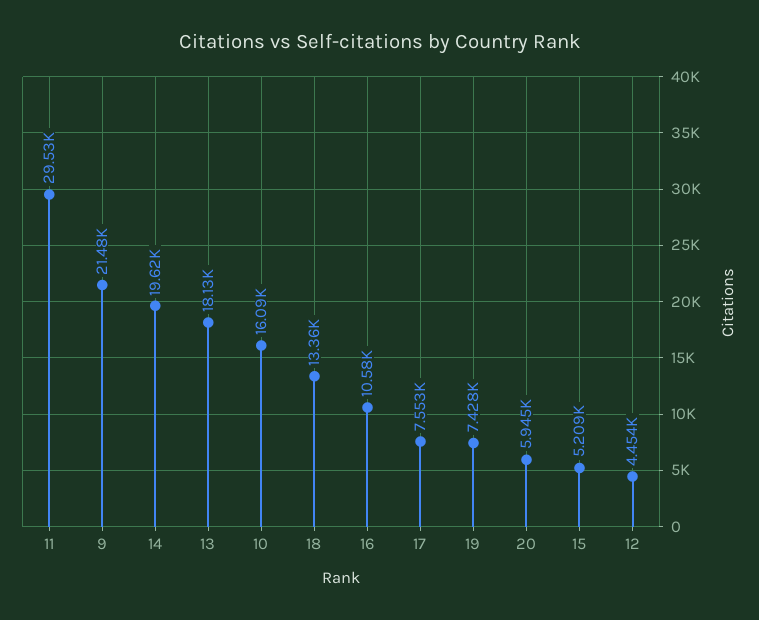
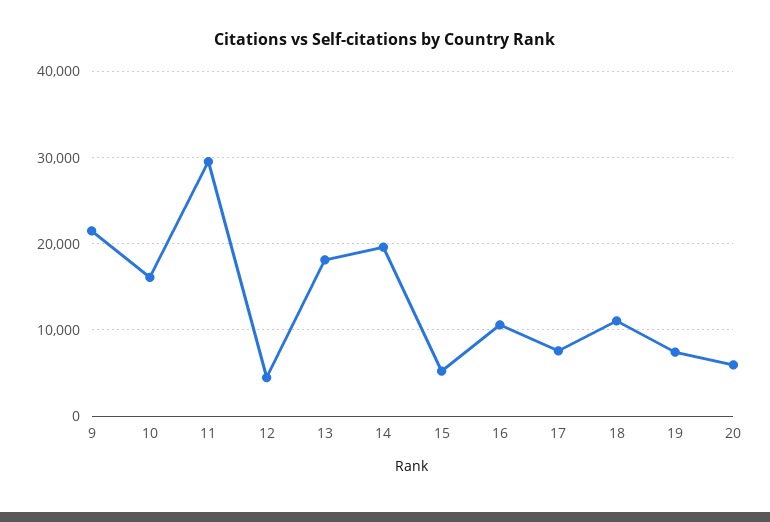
  {
    "11": 29530,
    "9": 21480,
    "14": 19620,
    "13": 18130,
    "10": 16090,
-   "18": 13360,
+   "18": 11000,
    "16": 10580,
    "17": 7553,
    "19": 7428,
    "20": 5945,
    "15": 5209,
    "12": 4454
  }

